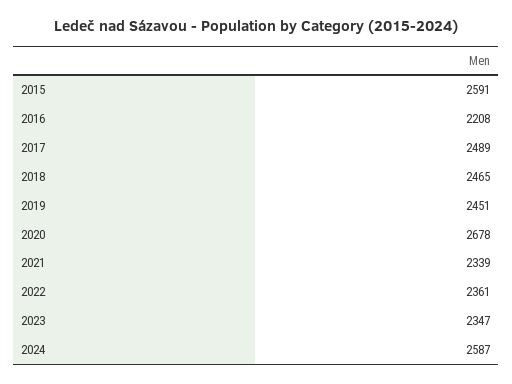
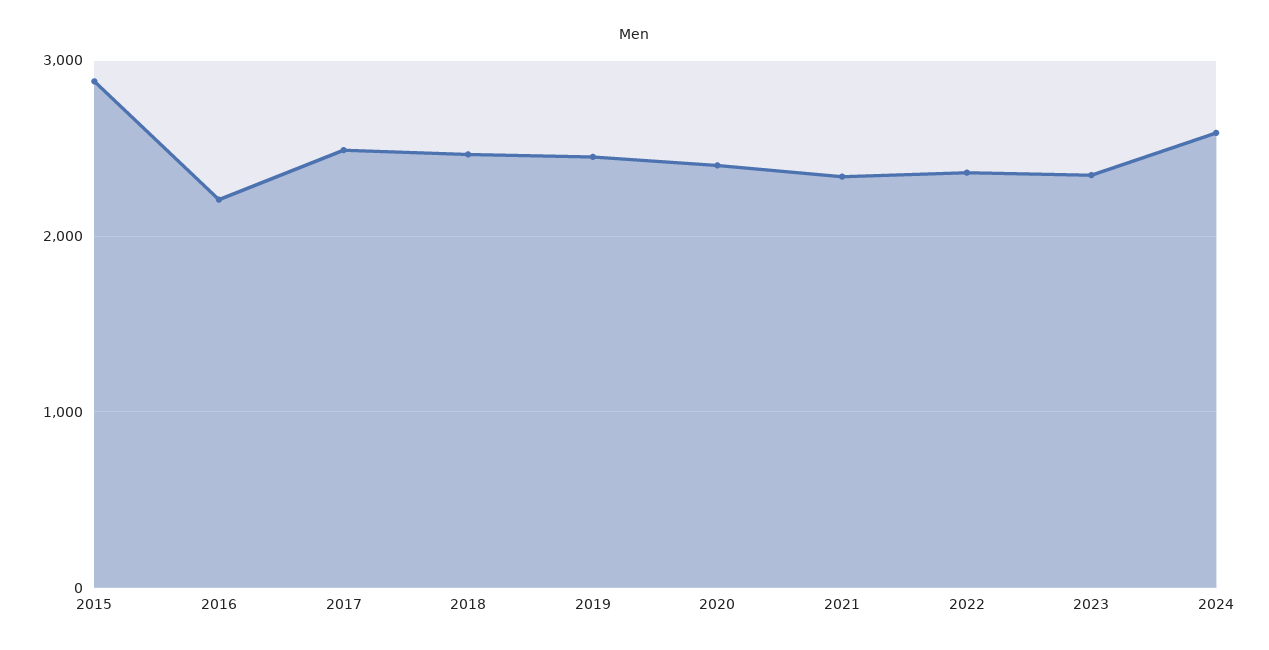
  {
-   "2015": 2591,
+   "2015": 2900,
    "2016": 2208,
    "2017": 2489,
    "2018": 2465,
    "2019": 2451,
-   "2020": 2678,
+   "2020": 2400,
    "2021": 2339,
    "2022": 2361,
    "2023": 2347,
    "2024": 2587
  }

